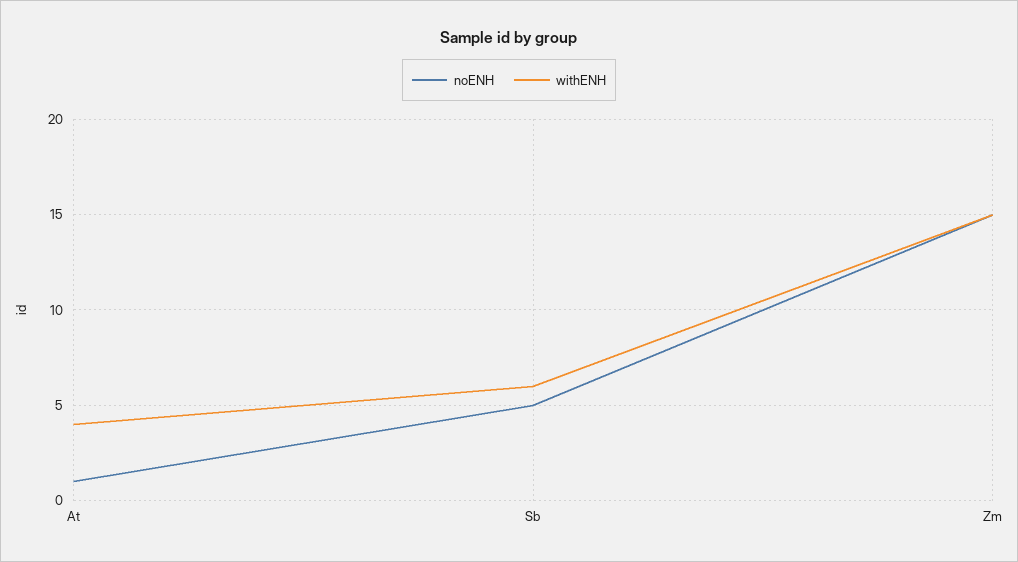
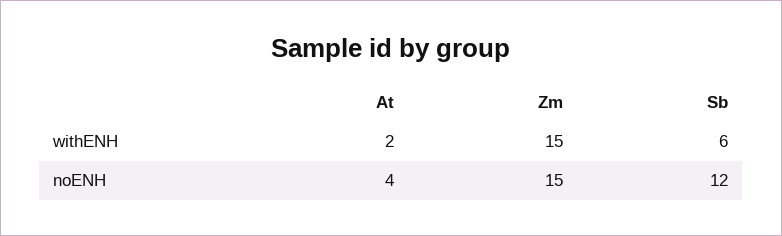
  {
    "noENH": {
-     "At": 1,
+     "At": 4,
-     "Sb": 5,
+     "Sb": 12,
      "Zm": 15
    },
    "withENH": {
-     "At": 4,
+     "At": 2,
      "Sb": 6,
      "Zm": 15
    }
  }

